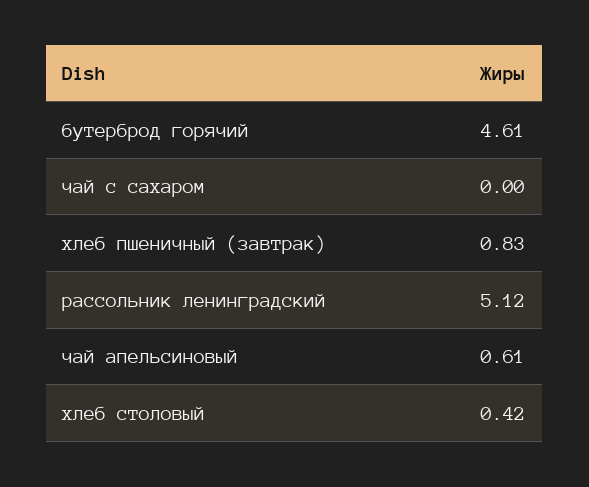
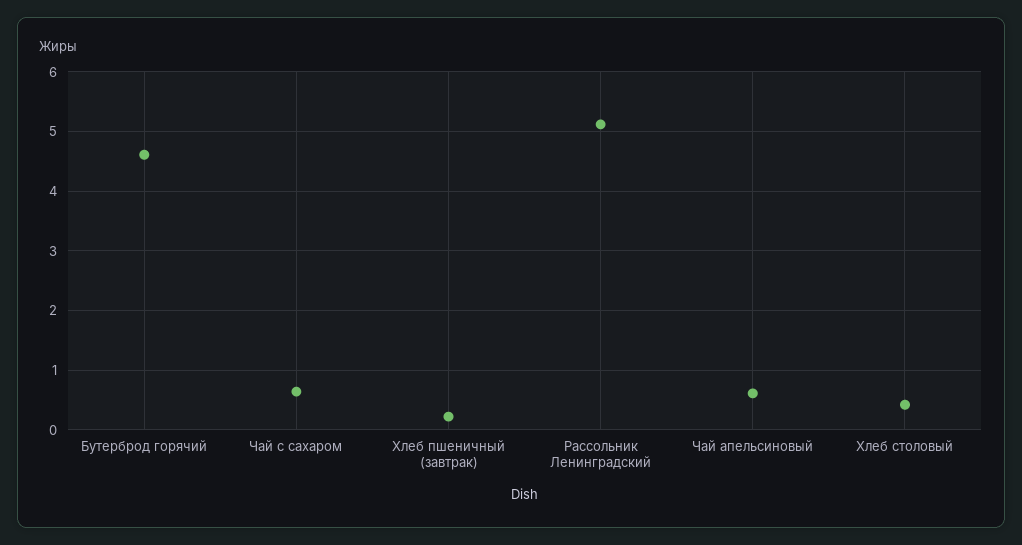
  {
    "бутерброд горячий": 4.61,
-   "чай с сахаром": 0,
+   "чай с сахаром": 0.6,
-   "хлеб пшеничный (завтрак)": 0.83,
+   "хлеб пшеничный (завтрак)": 0.2,
    "рассольник ленинградский": 5.12,
    "чай апельсиновый": 0.61,
    "хлеб столовый": 0.42
  }

